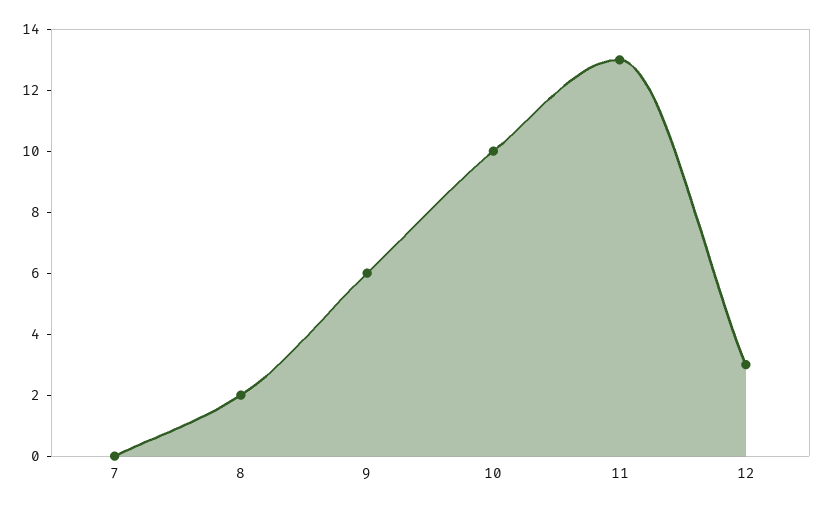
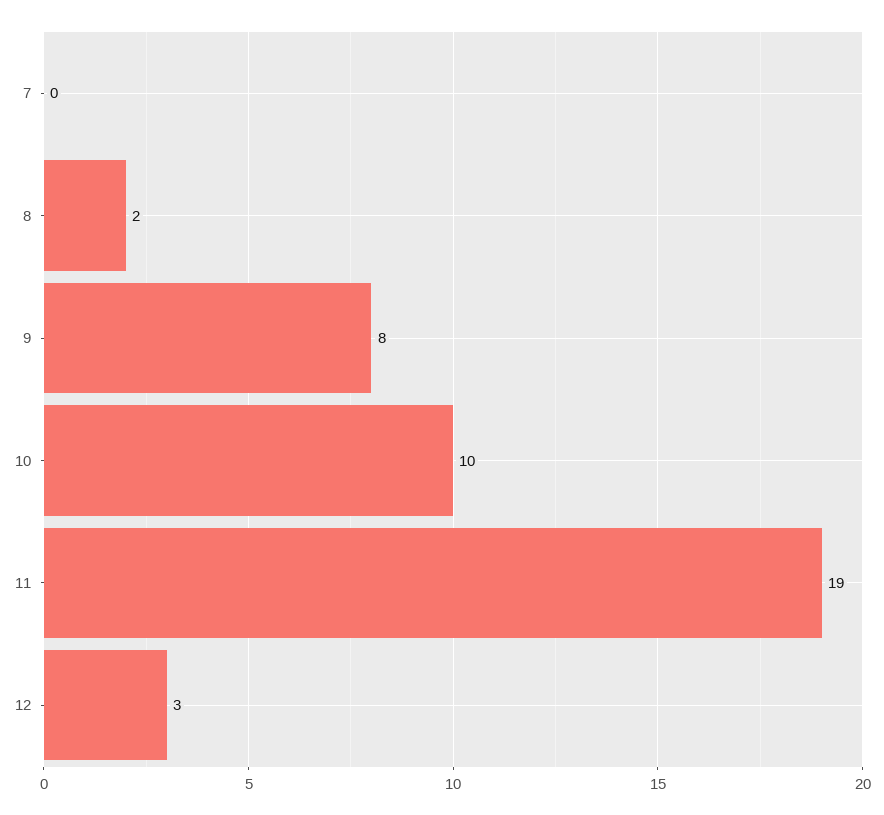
  {
    "7": 0,
    "8": 2,
-   "9": 6,
+   "9": 8,
    "10": 10,
-   "11": 13,
+   "11": 19,
    "12": 3
  }

